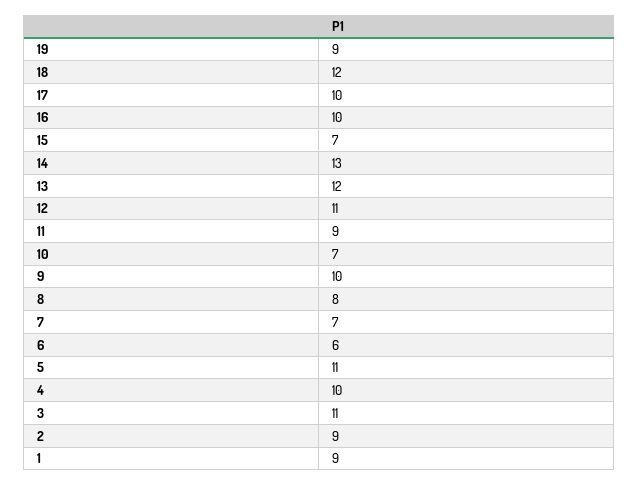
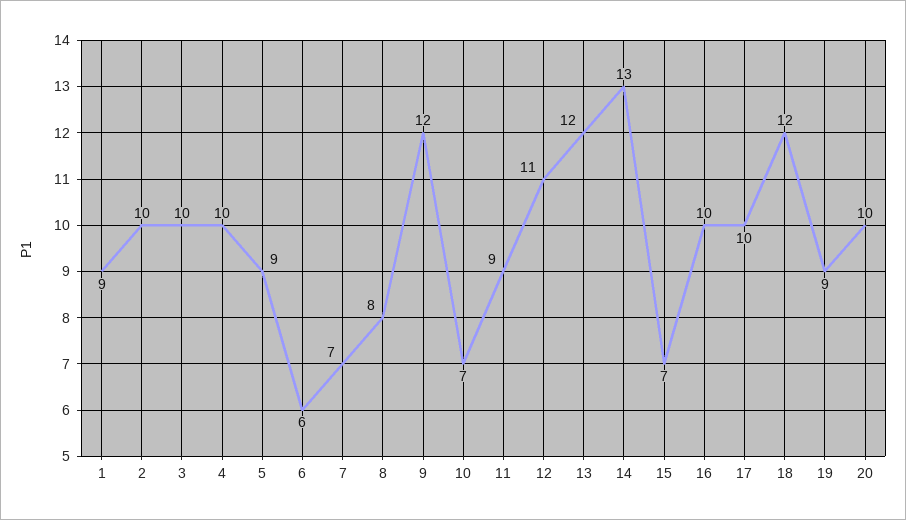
  {
    "19": 9,
    "18": 12,
    "17": 10,
    "16": 10,
    "15": 7,
    "14": 13,
    "13": 12,
    "12": 11,
    "11": 9,
    "10": 7,
-   "9": 10,
+   "9": 12,
    "8": 8,
    "7": 7,
    "6": 6,
-   "5": 11,
+   "5": 9,
    "4": 10,
-   "3": 11,
+   "3": 10,
-   "2": 9,
+   "2": 10,
-   "1": 9
+   "1": 9,
+   "20": 10
  }

